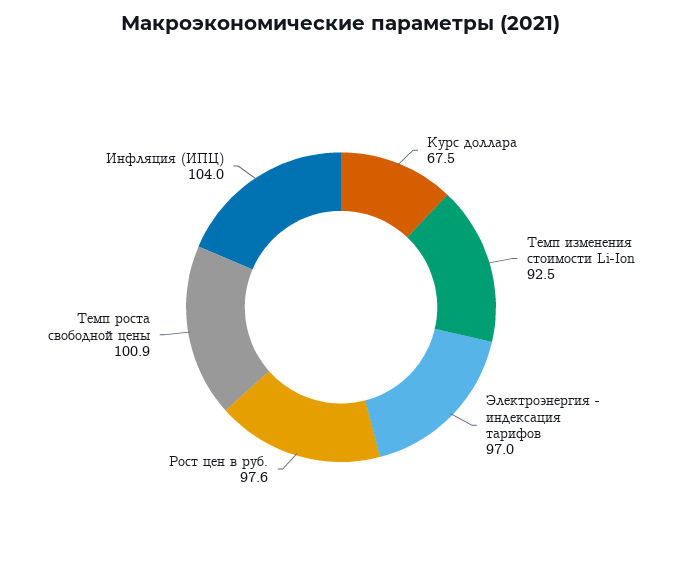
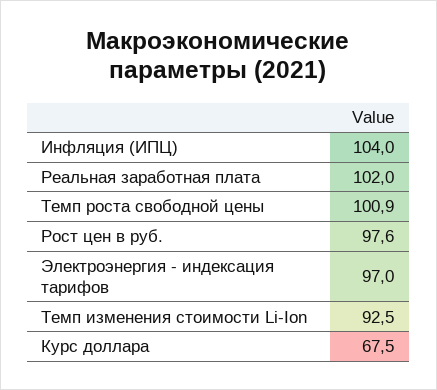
  {
    "Курс доллара": 67.5,
    "Темп изменения стоимости Li-Ion": 92.5,
    "Электроэнергия - индексация тарифов": 97,
    "Рост цен в руб.": 97.6,
    "Темп роста свободной цены": 100.9,
-   "Инфляция (ИПЦ)": 104
+   "Инфляция (ИПЦ)": 104,
+   "Реальная заработная плата": 102
  }

